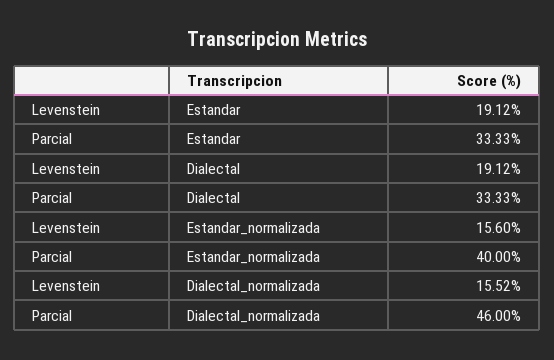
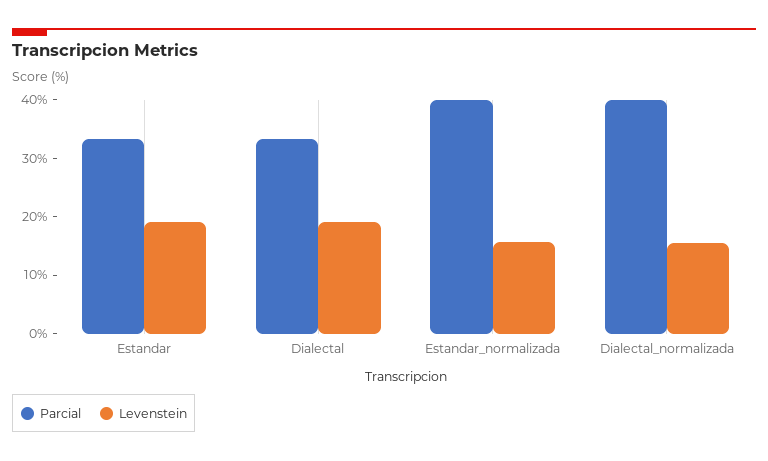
  {
    "Levenstein": {
      "Estandar": 19.12,
      "Dialectal": 19.12,
      "Estandar_normalizada": 15.6,
      "Dialectal_normalizada": 15.52
    },
    "Parcial": {
      "Estandar": 33.33,
      "Dialectal": 33.33,
      "Estandar_normalizada": 40,
-     "Dialectal_normalizada": 46
+     "Dialectal_normalizada": 40
    }
  }

